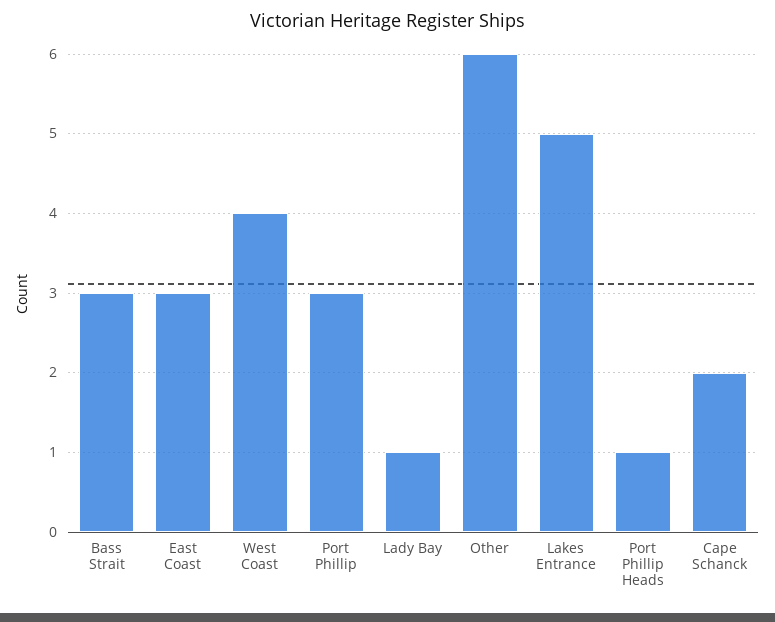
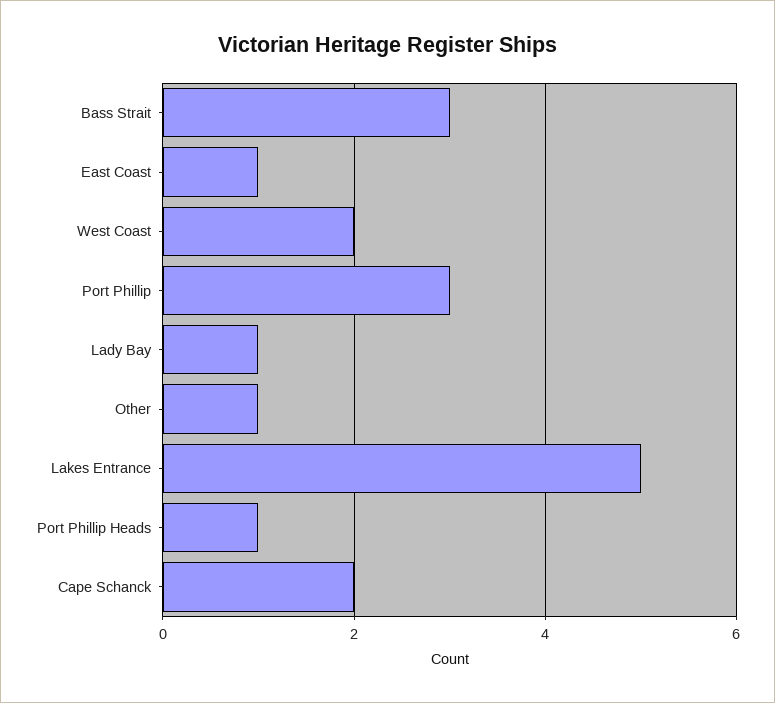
  {
    "Bass Strait": 3,
-   "East Coast": 3,
+   "East Coast": 1,
-   "West Coast": 4,
+   "West Coast": 2,
    "Port Phillip": 3,
    "Lady Bay": 1,
-   "Other": 6,
+   "Other": 1,
    "Lakes Entrance": 5,
    "Port Phillip Heads": 1,
    "Cape Schanck": 2
  }

